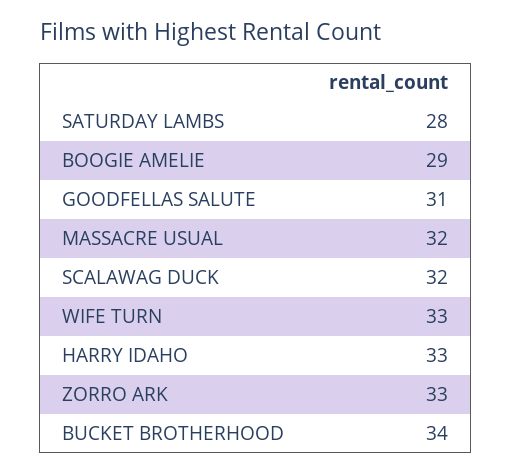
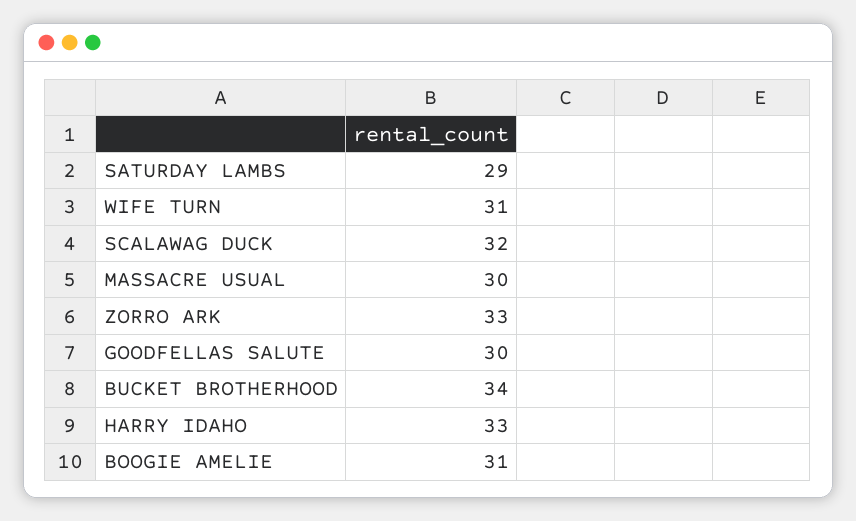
  {
-   "SATURDAY LAMBS": 28,
+   "SATURDAY LAMBS": 29,
-   "BOOGIE AMELIE": 29,
+   "BOOGIE AMELIE": 31,
-   "GOODFELLAS SALUTE": 31,
+   "GOODFELLAS SALUTE": 30,
-   "MASSACRE USUAL": 32,
+   "MASSACRE USUAL": 30,
    "SCALAWAG DUCK": 32,
-   "WIFE TURN": 33,
+   "WIFE TURN": 31,
    "HARRY IDAHO": 33,
    "ZORRO ARK": 33,
    "BUCKET BROTHERHOOD": 34
  }

